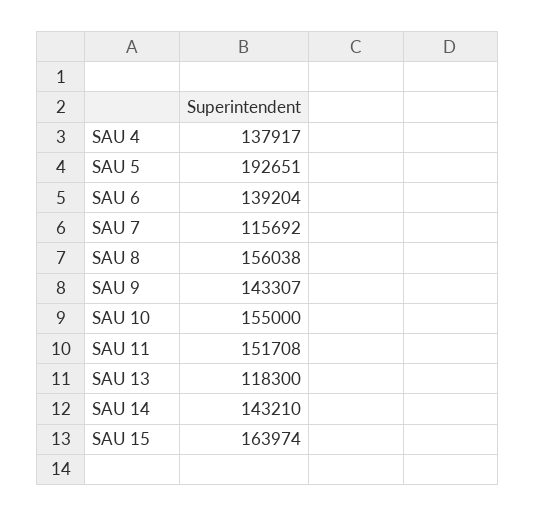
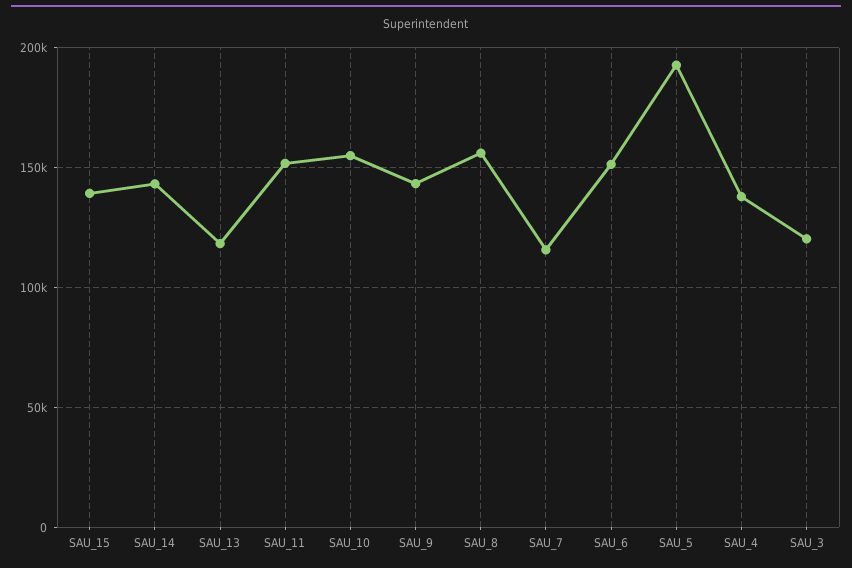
  {
    "SAU 4": 137917,
    "SAU 5": 192651,
-   "SAU 6": 139204,
+   "SAU 6": 150000,
    "SAU 7": 115692,
    "SAU 8": 156038,
    "SAU 9": 143307,
    "SAU 10": 155000,
    "SAU 11": 151708,
    "SAU 13": 118300,
    "SAU 14": 143210,
-   "SAU 15": 163974
+   "SAU 15": 140000,
+   "SAU_3": 120000
  }

